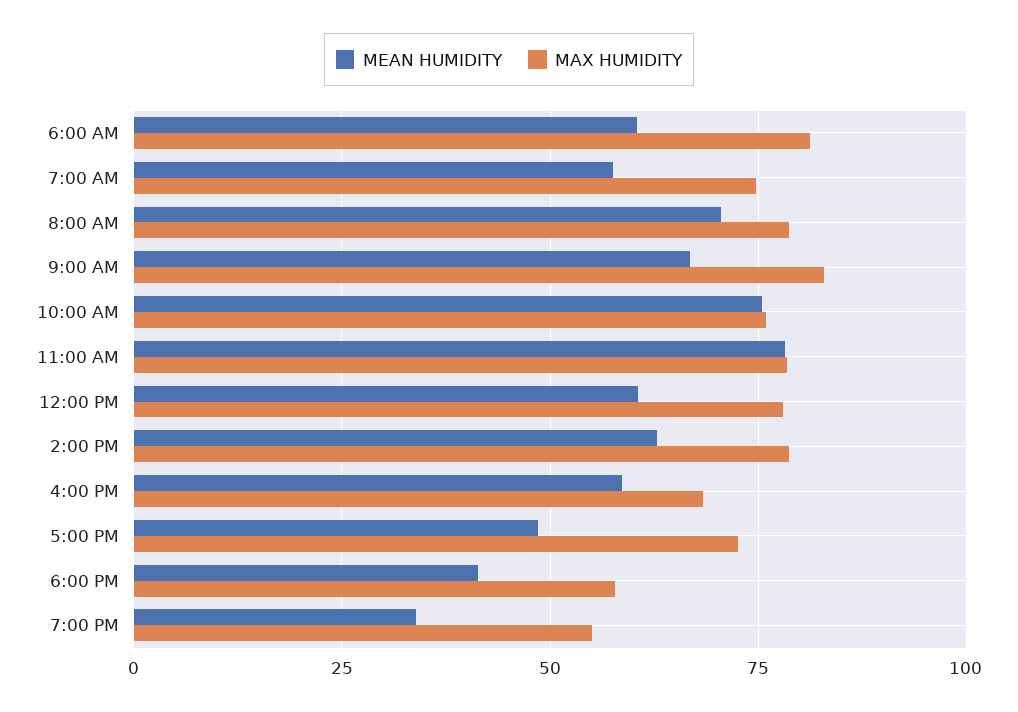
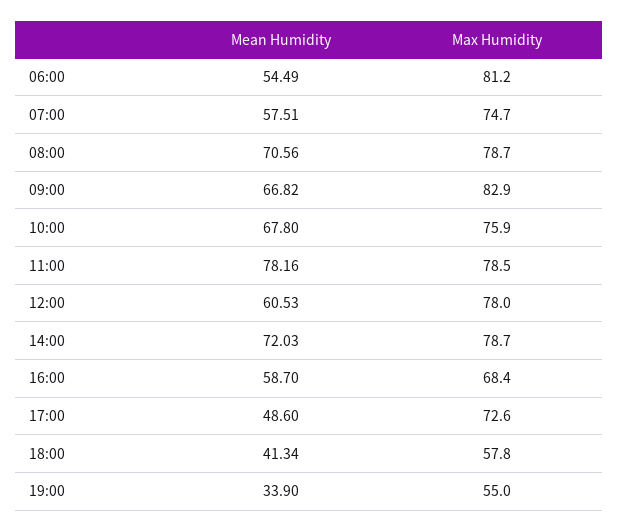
  {
    "MEAN HUMIDITY": {
-     "6:00 AM": 60,
+     "6:00 AM": 54.49,
      "7:00 AM": 57.51,
      "8:00 AM": 70.56,
      "9:00 AM": 66.82,
-     "10:00 AM": 75,
+     "10:00 AM": 67.8,
      "11:00 AM": 78.16,
      "12:00 PM": 60.53,
-     "2:00 PM": 62.5,
+     "2:00 PM": 72.03,
      "4:00 PM": 58.7,
      "5:00 PM": 48.6,
      "6:00 PM": 41.34,
      "7:00 PM": 33.9
    },
    "MAX HUMIDITY": {
      "6:00 AM": 81.2,
      "7:00 AM": 74.7,
      "8:00 AM": 78.7,
      "9:00 AM": 82.9,
      "10:00 AM": 75.9,
      "11:00 AM": 78.5,
      "12:00 PM": 78,
      "2:00 PM": 78.7,
      "4:00 PM": 68.4,
      "5:00 PM": 72.6,
      "6:00 PM": 57.8,
      "7:00 PM": 55
    }
  }

